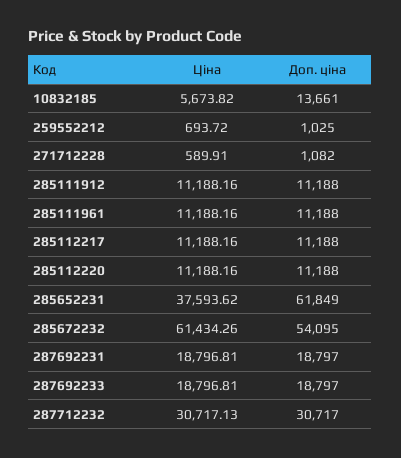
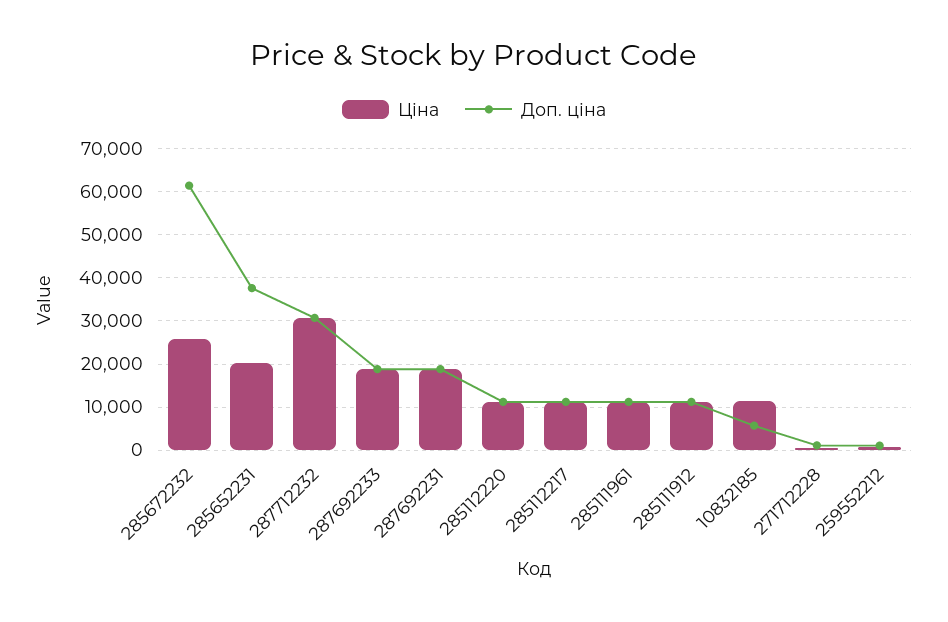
  {
    "Ціна": {
-     "10832185": 5673.82,
+     "10832185": 12000,
      "259552212": 693.72,
      "271712228": 589.91,
      "285111912": 11188.16,
      "285111961": 11188.16,
      "285112217": 11188.16,
      "285112220": 11188.16,
-     "285652231": 37593.62,
+     "285652231": 20000,
-     "285672232": 61434.26,
+     "285672232": 26000,
      "287692231": 18796.81,
      "287692233": 18796.81,
      "287712232": 30717.13
    },
    "Доп. ціна": {
-     "10832185": 13661,
+     "10832185": 6000,
      "259552212": 1025,
      "271712228": 1082,
      "285111912": 11188,
      "285111961": 11188,
      "285112217": 11188,
      "285112220": 11188,
-     "285652231": 61849,
+     "285652231": 38000,
-     "285672232": 54095,
+     "285672232": 62000,
      "287692231": 18797,
      "287692233": 18797,
      "287712232": 30717
    }
  }

